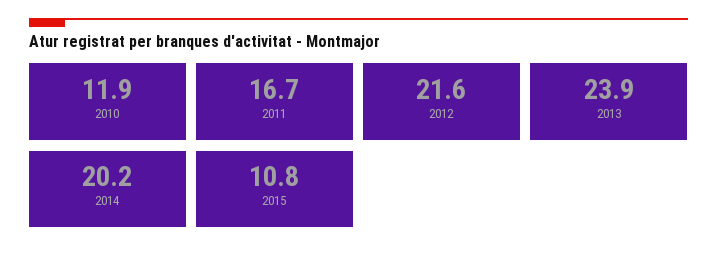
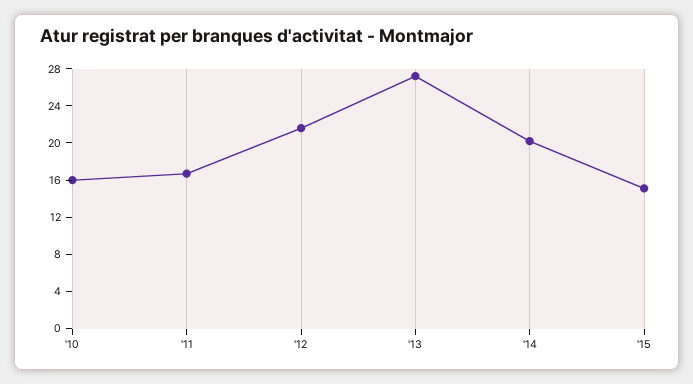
  {
-   "2010": 11.9,
+   "2010": 16,
    "2011": 16.7,
    "2012": 21.6,
-   "2013": 23.9,
+   "2013": 27,
    "2014": 20.2,
-   "2015": 10.8
+   "2015": 15
  }

